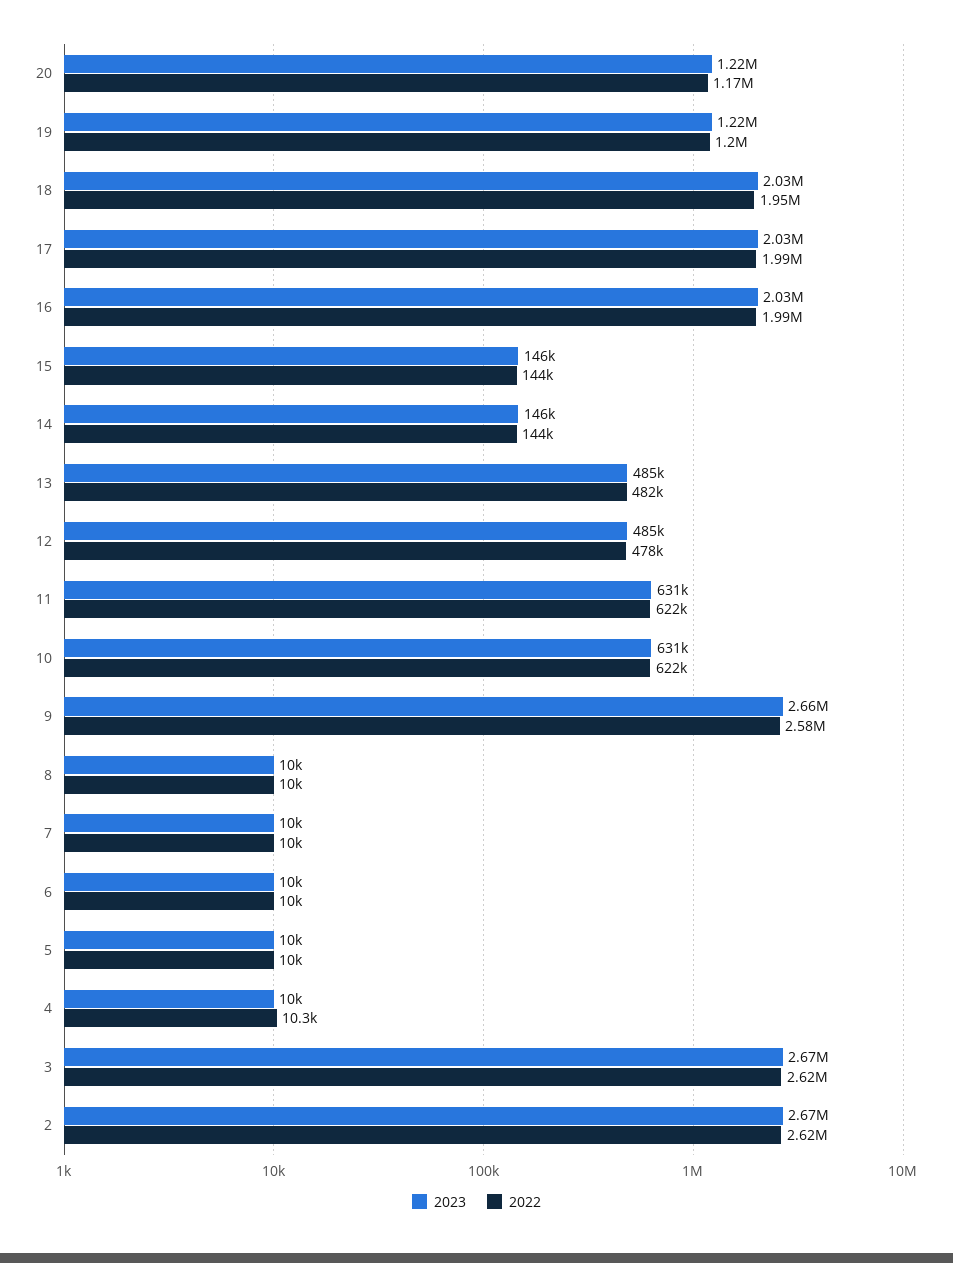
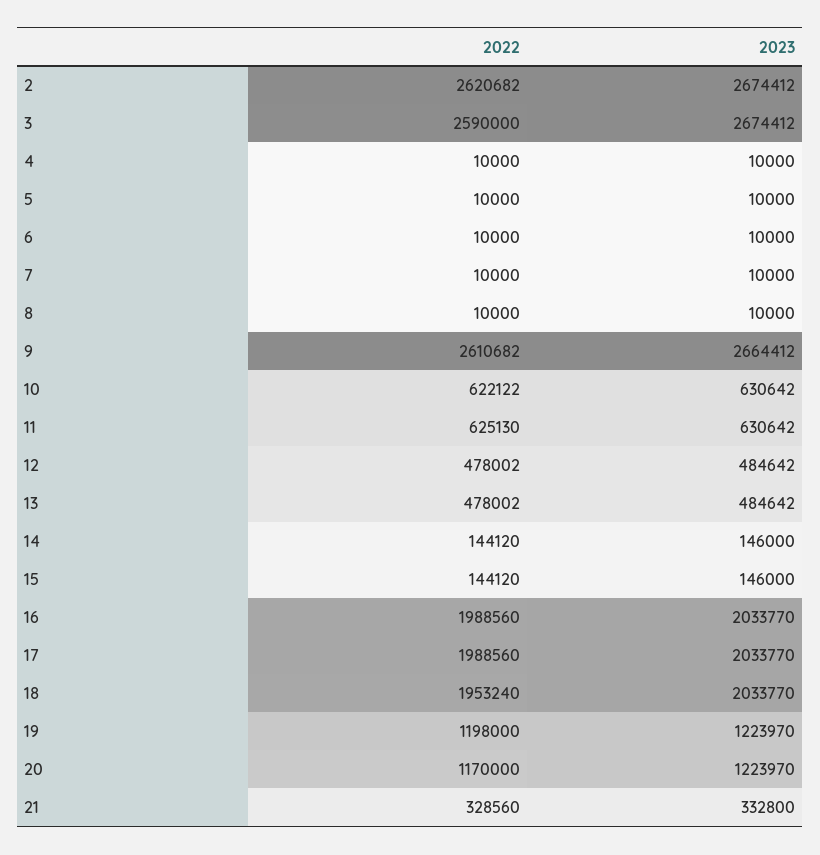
  {
    "2023": {
      "20": 1223970,
      "19": 1223970,
      "18": 2033770,
      "17": 2033770,
      "16": 2033770,
      "15": 146000,
      "14": 146000,
      "13": 484642,
      "12": 484642,
      "11": 630642,
      "10": 630642,
      "9": 2664412,
      "8": 10000,
      "7": 10000,
      "6": 10000,
      "5": 10000,
      "4": 10000,
      "3": 2674412,
-     "2": 2674412
+     "2": 2674412,
+     "21": 332800
    },
    "2022": {
      "20": 1170000,
      "19": 1198000,
      "18": 1953240,
      "17": 1988560,
      "16": 1988560,
      "15": 144120,
      "14": 144120,
-     "13": 482000,
+     "13": 478002,
      "12": 478002,
-     "11": 622000,
+     "11": 625130,
      "10": 622122,
-     "9": 2580000,
+     "9": 2610682,
      "8": 10000,
      "7": 10000,
      "6": 10000,
      "5": 10000,
-     "4": 10300,
+     "4": 10000,
-     "3": 2620000,
+     "3": 2590000,
-     "2": 2620682
+     "2": 2620682,
+     "21": 328560
    }
  }

